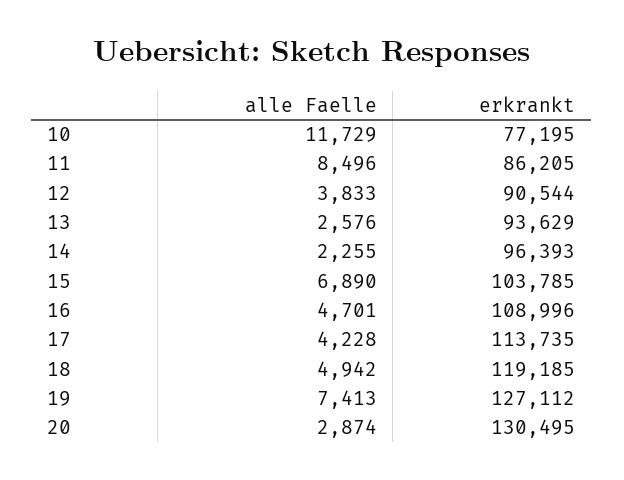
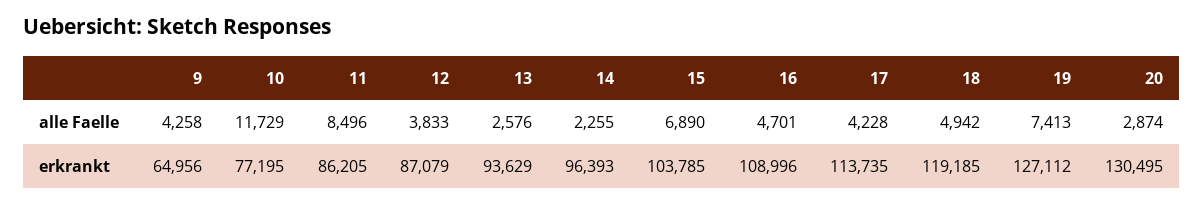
  {
    "alle Faelle": {
      "10": 11729,
      "11": 8496,
      "12": 3833,
      "13": 2576,
      "14": 2255,
      "15": 6890,
      "16": 4701,
      "17": 4228,
      "18": 4942,
      "19": 7413,
-     "20": 2874
+     "20": 2874,
+     "9": 4258
    },
    "erkrankt": {
      "10": 77195,
      "11": 86205,
-     "12": 90544,
+     "12": 87079,
      "13": 93629,
      "14": 96393,
      "15": 103785,
      "16": 108996,
      "17": 113735,
      "18": 119185,
      "19": 127112,
-     "20": 130495
+     "20": 130495,
+     "9": 64956
    }
  }

